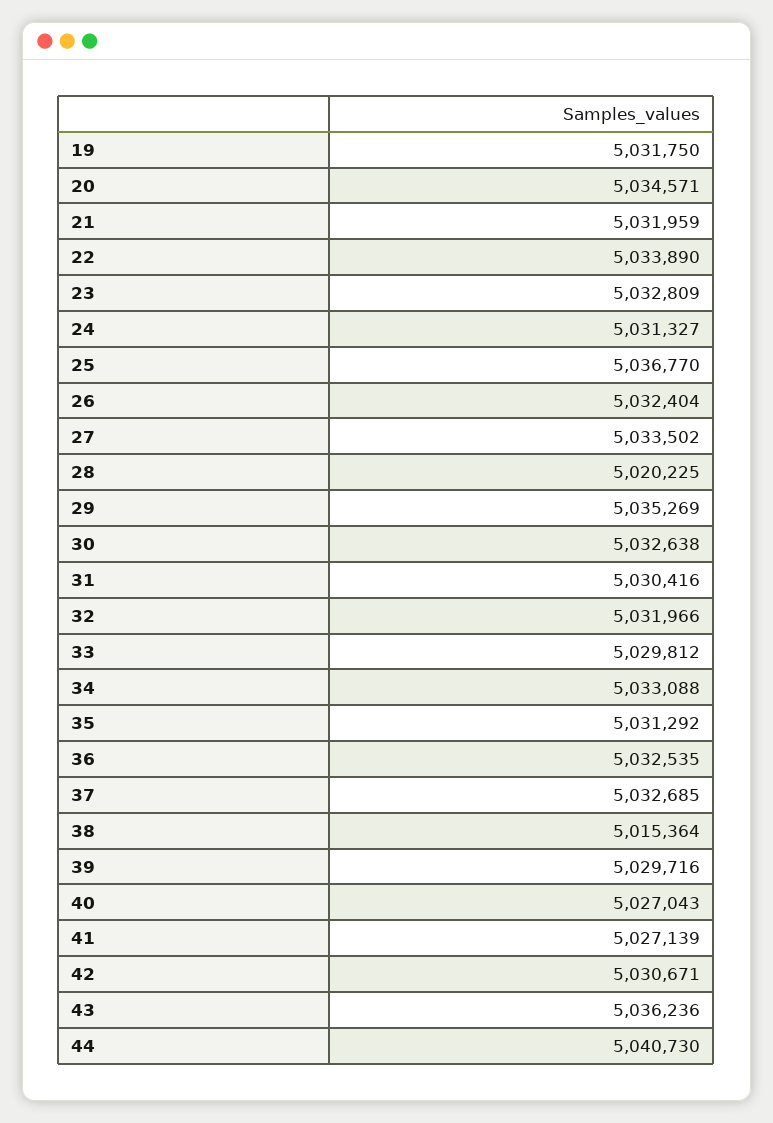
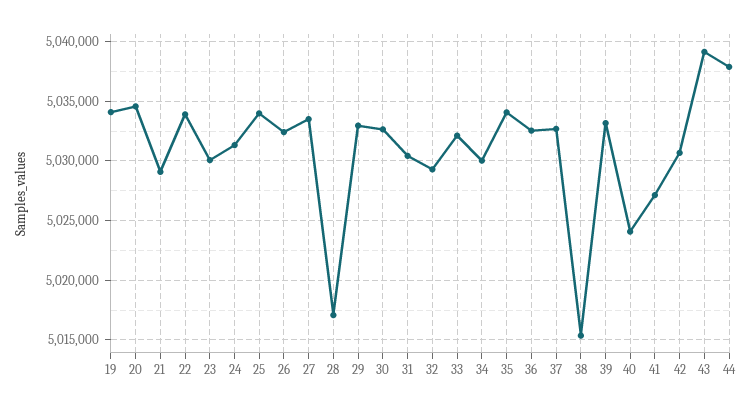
  {
-   "19": 5031750,
+   "19": 5034000,
    "20": 5034571,
-   "21": 5031959,
+   "21": 5029000,
    "22": 5033890,
-   "23": 5032809,
+   "23": 5030000,
    "24": 5031327,
-   "25": 5036770,
+   "25": 5034000,
    "26": 5032404,
    "27": 5033502,
-   "28": 5020225,
+   "28": 5017000,
-   "29": 5035269,
+   "29": 5033000,
    "30": 5032638,
    "31": 5030416,
-   "32": 5031966,
+   "32": 5029000,
-   "33": 5029812,
+   "33": 5032000,
-   "34": 5033088,
+   "34": 5030000,
-   "35": 5031292,
+   "35": 5034000,
    "36": 5032535,
    "37": 5032685,
    "38": 5015364,
-   "39": 5029716,
+   "39": 5033000,
-   "40": 5027043,
+   "40": 5024000,
    "41": 5027139,
    "42": 5030671,
-   "43": 5036236,
+   "43": 5039000,
-   "44": 5040730
+   "44": 5038000
  }

